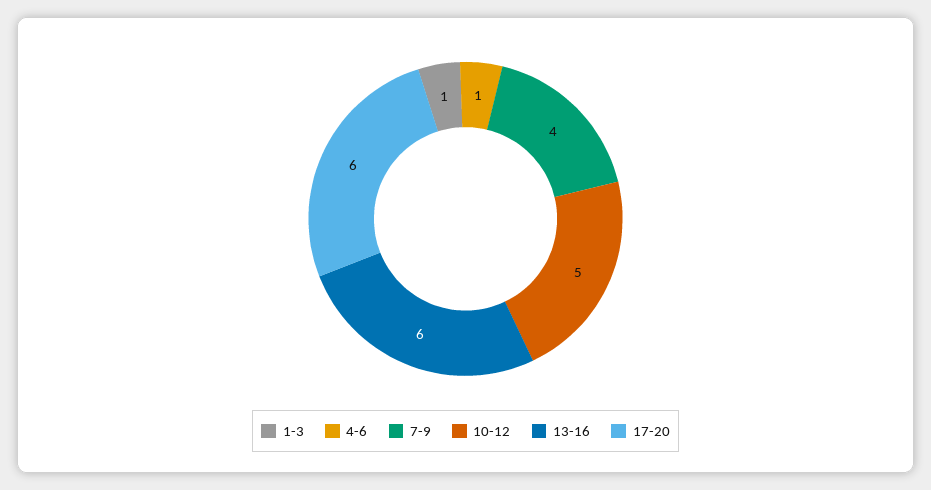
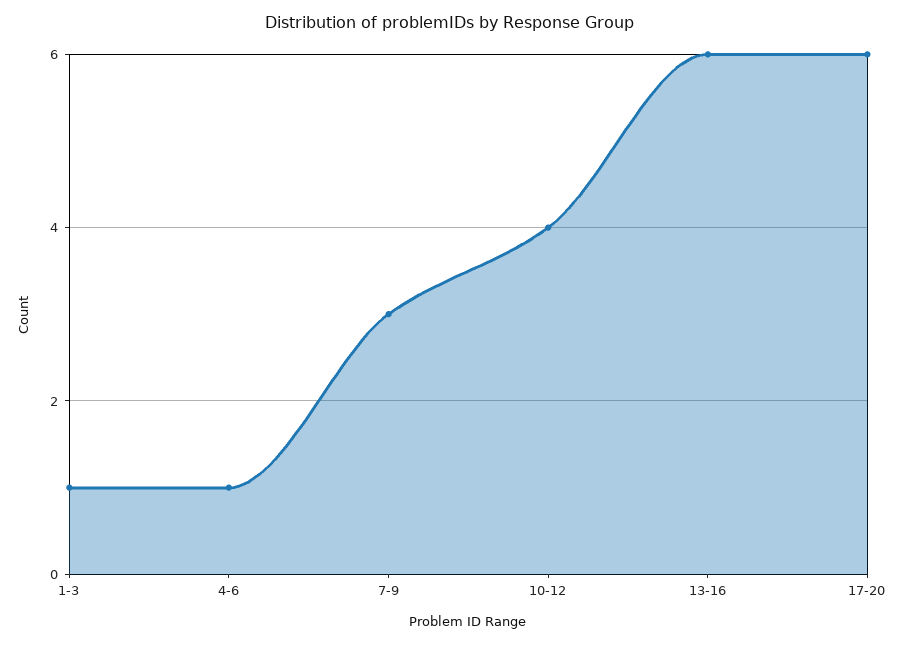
  {
    "1-3": 1,
    "4-6": 1,
-   "7-9": 4,
+   "7-9": 3,
-   "10-12": 5,
+   "10-12": 4,
    "13-16": 6,
    "17-20": 6
  }

